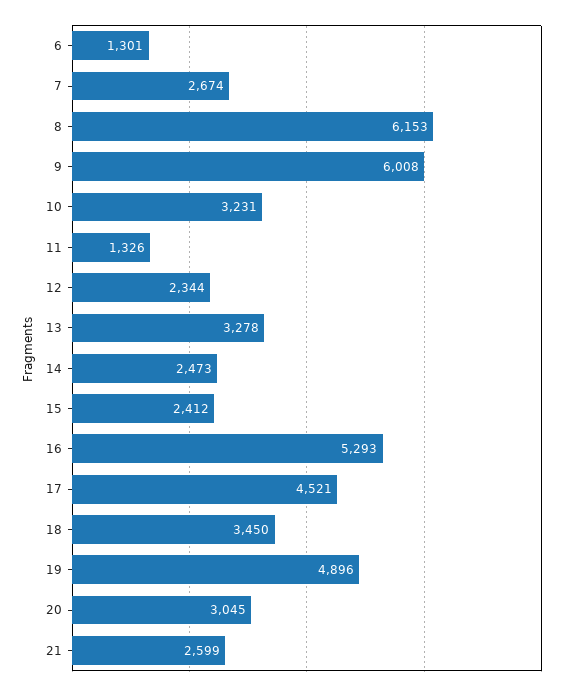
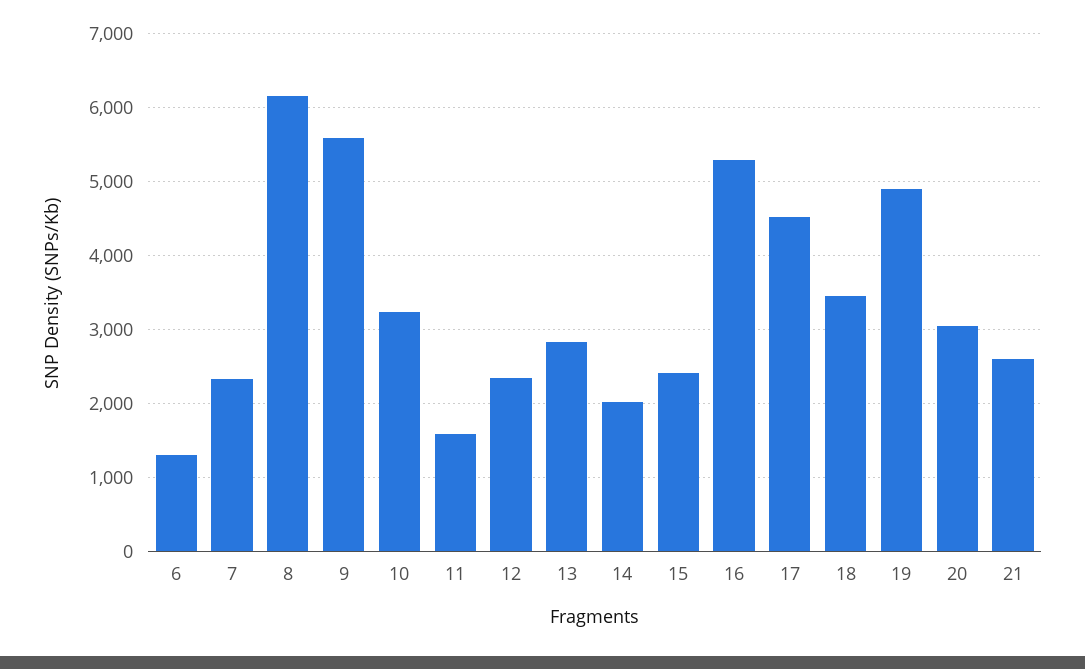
  {
    "6": 1301,
-   "7": 2674,
+   "7": 2300,
    "8": 6153,
-   "9": 6008,
+   "9": 5600,
    "10": 3231,
-   "11": 1326,
+   "11": 1600,
    "12": 2344,
-   "13": 3278,
+   "13": 2800,
-   "14": 2473,
+   "14": 2000,
    "15": 2412,
    "16": 5293,
    "17": 4521,
    "18": 3450,
    "19": 4896,
    "20": 3045,
    "21": 2599
  }

